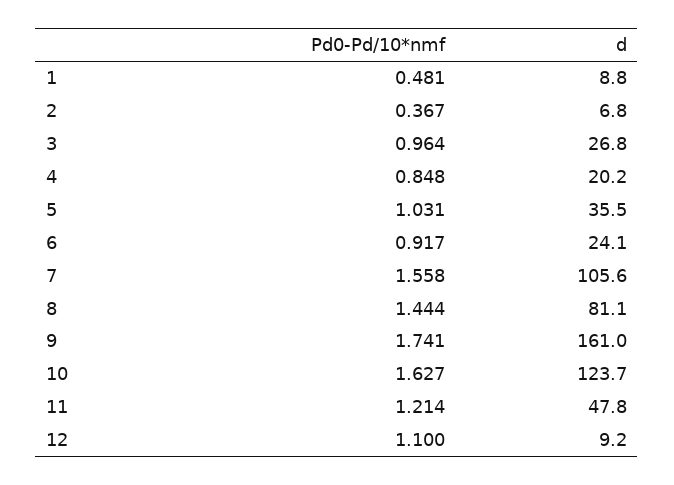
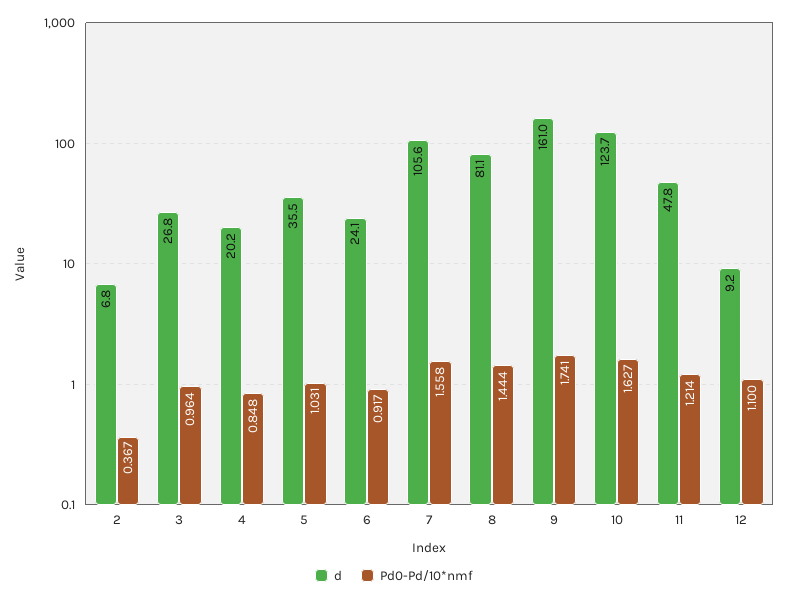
  {
    "Pd0-Pd/10*nmf": {
-     "1": 0.481,
      "2": 0.367,
      "3": 0.964,
      "4": 0.848,
      "5": 1.031,
      "6": 0.917,
      "7": 1.558,
      "8": 1.444,
      "9": 1.741,
      "10": 1.627,
      "11": 1.214,
      "12": 1.1
    },
    "d": {
-     "1": 8.8,
      "2": 6.8,
      "3": 26.8,
      "4": 20.2,
      "5": 35.5,
      "6": 24.1,
      "7": 105.6,
      "8": 81.1,
      "9": 161,
      "10": 123.7,
      "11": 47.8,
      "12": 9.2
    }
  }

